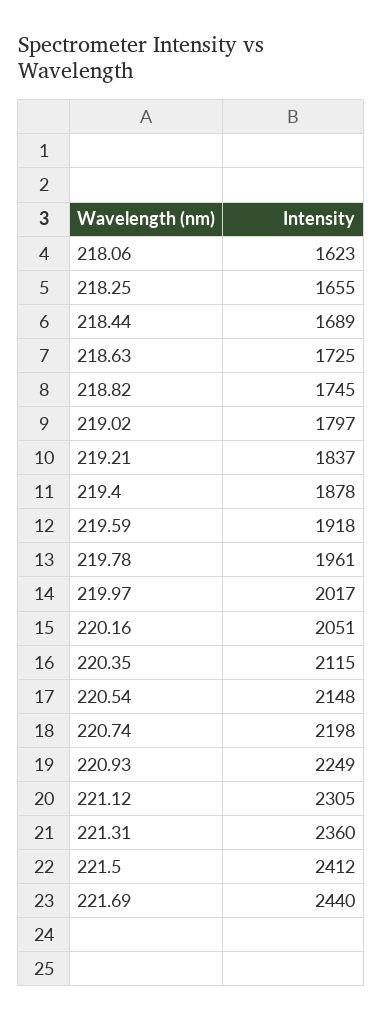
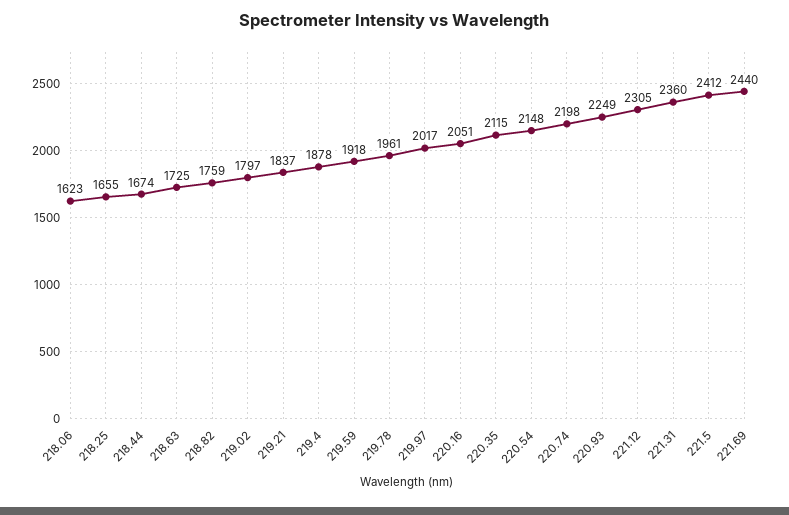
  {
    "218.06": 1623,
    "218.25": 1655,
-   "218.44": 1689,
+   "218.44": 1674,
    "218.63": 1725,
-   "218.82": 1745,
+   "218.82": 1759,
    "219.02": 1797,
    "219.21": 1837,
    "219.4": 1878,
    "219.59": 1918,
    "219.78": 1961,
    "219.97": 2017,
    "220.16": 2051,
    "220.35": 2115,
    "220.54": 2148,
    "220.74": 2198,
    "220.93": 2249,
    "221.12": 2305,
    "221.31": 2360,
    "221.5": 2412,
    "221.69": 2440
  }

